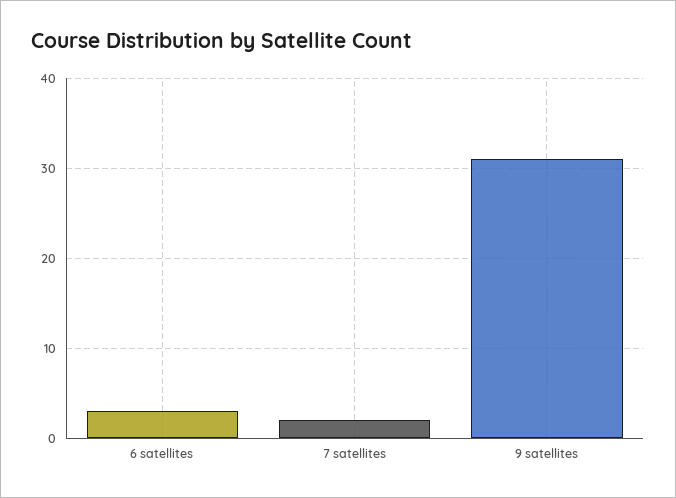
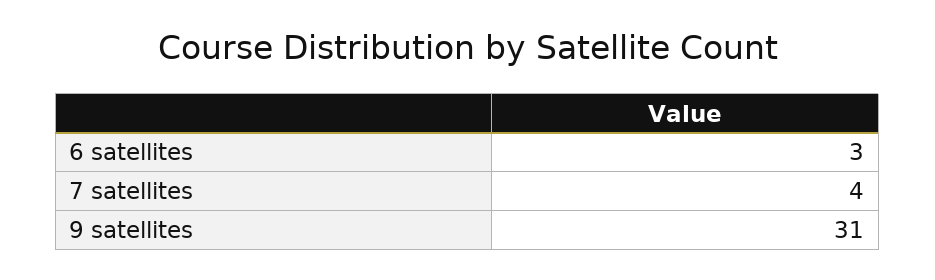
  {
    "6 satellites": 3,
-   "7 satellites": 2,
+   "7 satellites": 4,
    "9 satellites": 31
  }

